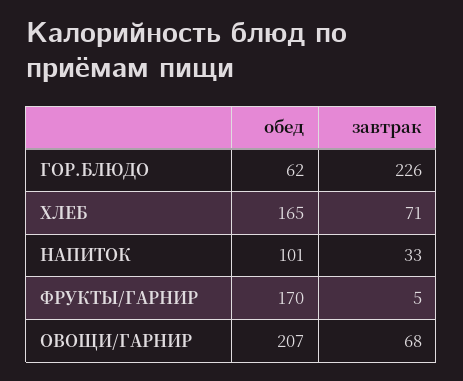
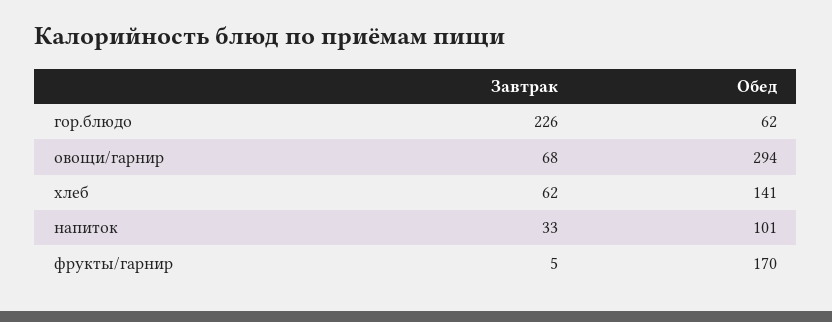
  {
    "обед": {
      "ГОР.БЛЮДО": 62,
-     "ХЛЕБ": 165,
+     "ХЛЕБ": 141,
      "НАПИТОК": 101,
      "ФРУКТЫ/ГАРНИР": 170,
-     "ОВОЩИ/ГАРНИР": 207
+     "ОВОЩИ/ГАРНИР": 294
    },
    "завтрак": {
      "ГОР.БЛЮДО": 226,
-     "ХЛЕБ": 71,
+     "ХЛЕБ": 62,
      "НАПИТОК": 33,
      "ФРУКТЫ/ГАРНИР": 5,
      "ОВОЩИ/ГАРНИР": 68
    }
  }

